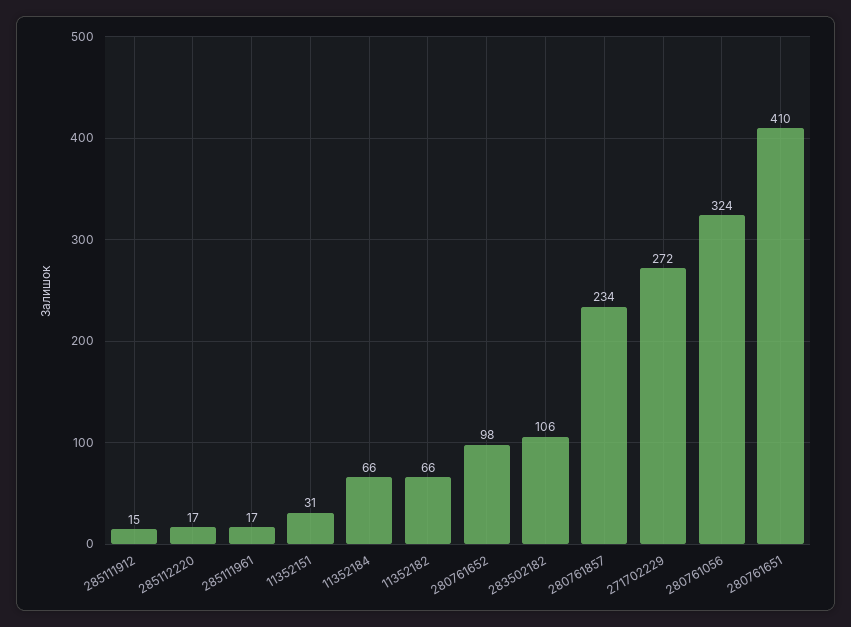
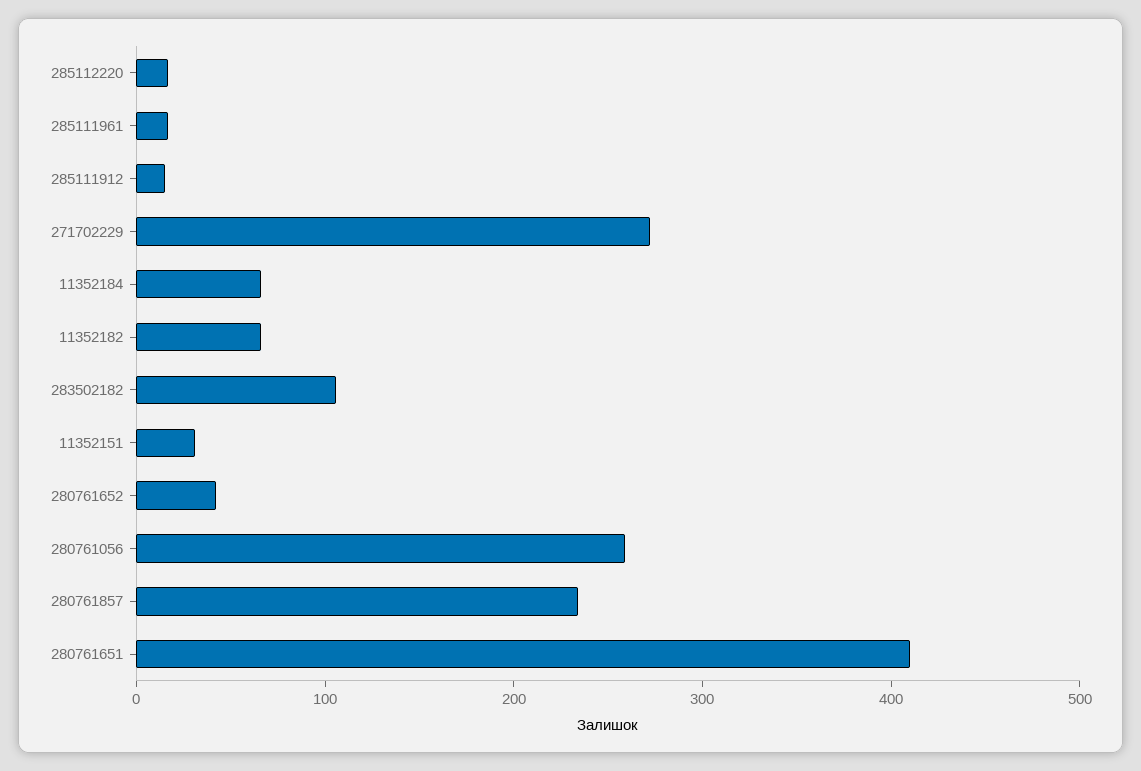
  {
    "285111912": 15,
    "285112220": 17,
    "285111961": 17,
    "11352151": 31,
    "11352184": 66,
    "11352182": 66,
-   "280761652": 98,
+   "280761652": 40,
    "283502182": 106,
    "280761857": 234,
    "271702229": 272,
-   "280761056": 324,
+   "280761056": 260,
    "280761651": 410
  }

